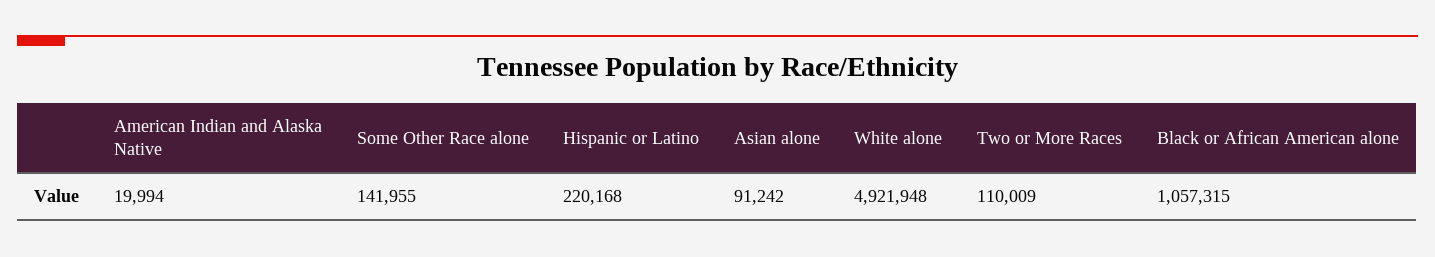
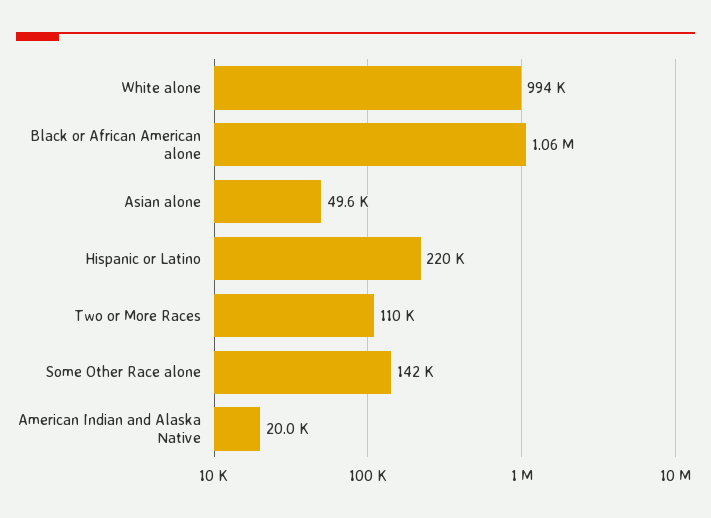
  {
    "American Indian and Alaska Native": 19994,
    "Some Other Race alone": 141955,
    "Hispanic or Latino": 220168,
-   "Asian alone": 91242,
+   "Asian alone": 49600,
-   "White alone": 4921948,
+   "White alone": 994000,
    "Two or More Races": 110009,
    "Black or African American alone": 1057315
  }

